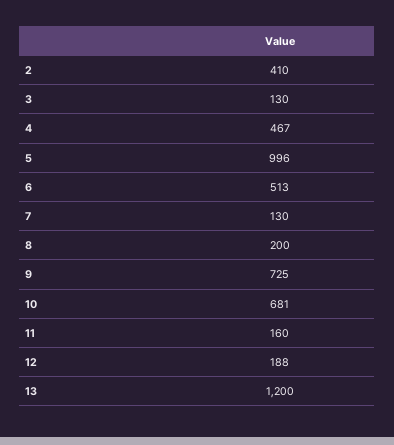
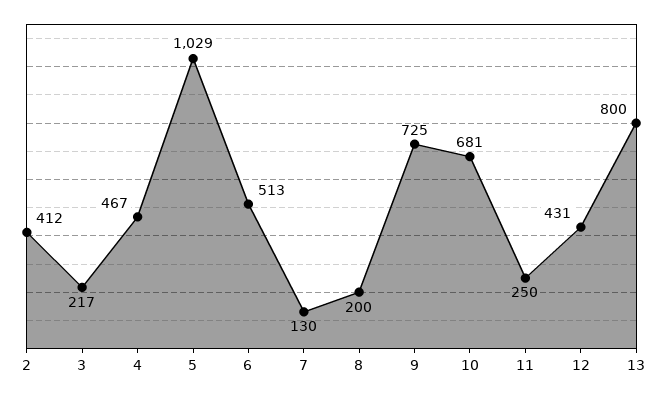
  {
-   "2": 410,
+   "2": 412,
-   "3": 130,
+   "3": 217,
    "4": 467,
-   "5": 996,
+   "5": 1029,
    "6": 513,
    "7": 130,
    "8": 200,
    "9": 725,
    "10": 681,
-   "11": 160,
+   "11": 250,
-   "12": 188,
+   "12": 431,
-   "13": 1200
+   "13": 800
  }

